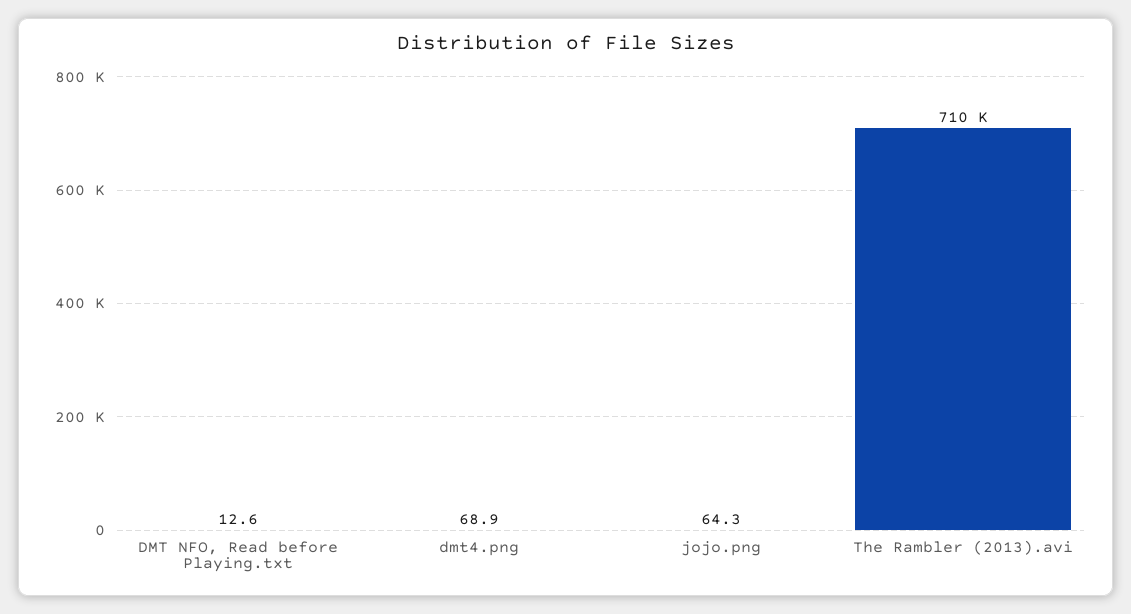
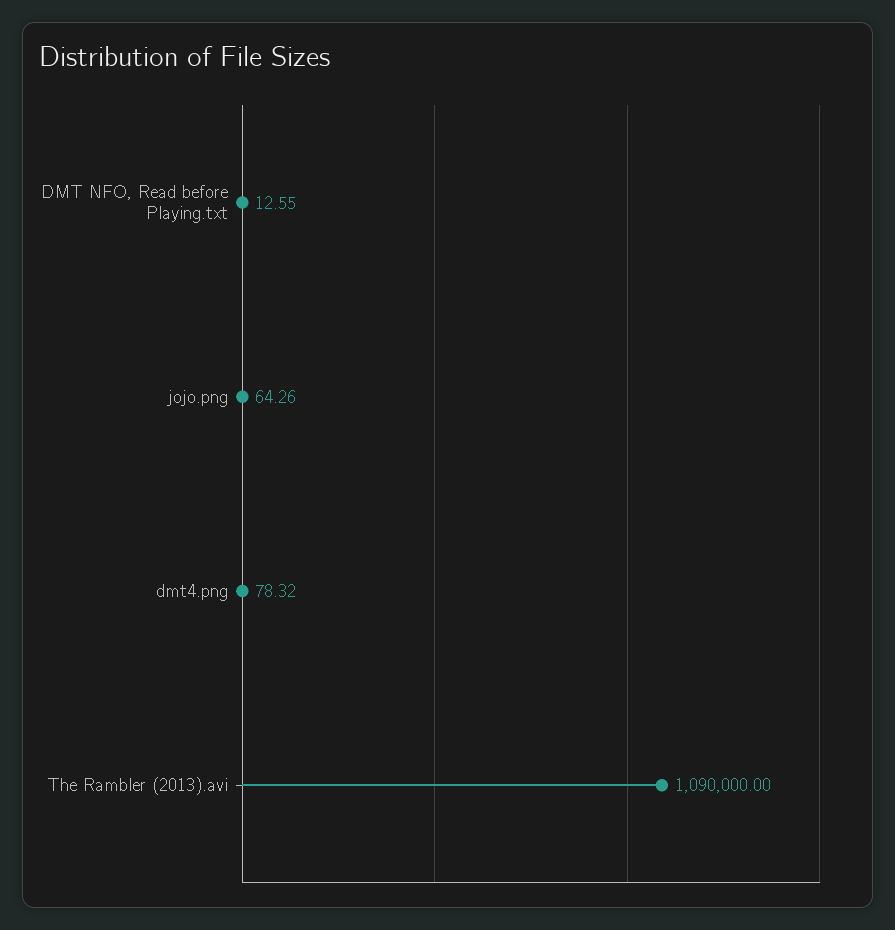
  {
    "DMT NFO, Read before Playing.txt": 12.55,
-   "dmt4.png": 68.9,
+   "dmt4.png": 78.32,
    "jojo.png": 64.26,
-   "The Rambler (2013).avi": 710000
+   "The Rambler (2013).avi": 1090000
  }

